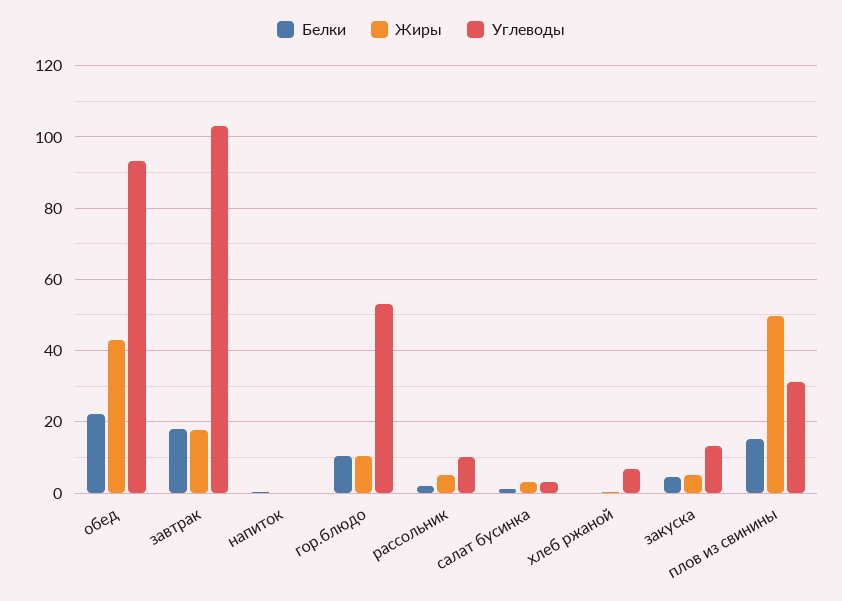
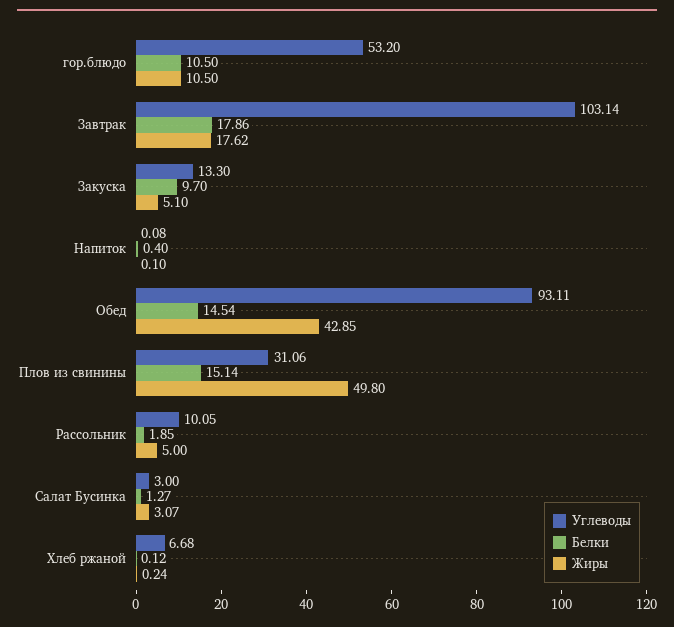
  {
    "Белки": {
-     "обед": 22,
+     "обед": 14.54,
      "завтрак": 17.86,
      "напиток": 0.4,
      "гор.блюдо": 10.5,
      "рассольник": 1.85,
      "салат бусинка": 1.27,
      "хлеб ржаной": 0.12,
-     "закуска": 4,
+     "закуска": 9.7,
      "плов из свинины": 15.14
    },
    "Жиры": {
      "обед": 42.85,
      "завтрак": 17.62,
      "напиток": 0.1,
      "гор.блюдо": 10.5,
      "рассольник": 5,
      "салат бусинка": 3.07,
      "хлеб ржаной": 0.24,
      "закуска": 5.1,
      "плов из свинины": 49.8
    },
    "Углеводы": {
      "обед": 93.11,
      "завтрак": 103.14,
      "напиток": 0.08,
      "гор.блюдо": 53.2,
      "рассольник": 10.05,
      "салат бусинка": 3,
      "хлеб ржаной": 6.68,
      "закуска": 13.3,
      "плов из свинины": 31.06
    }
  }

